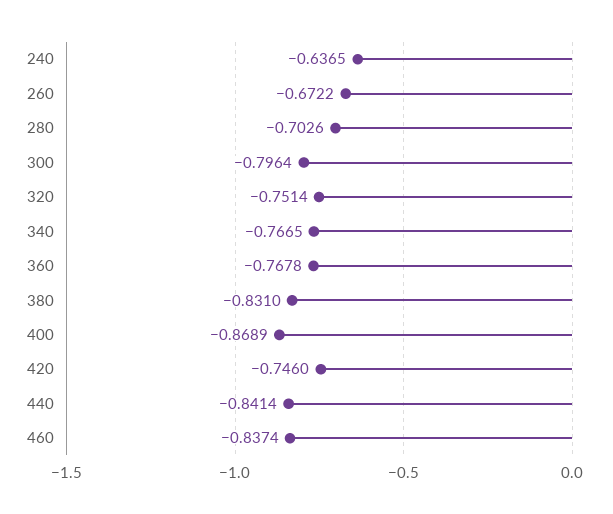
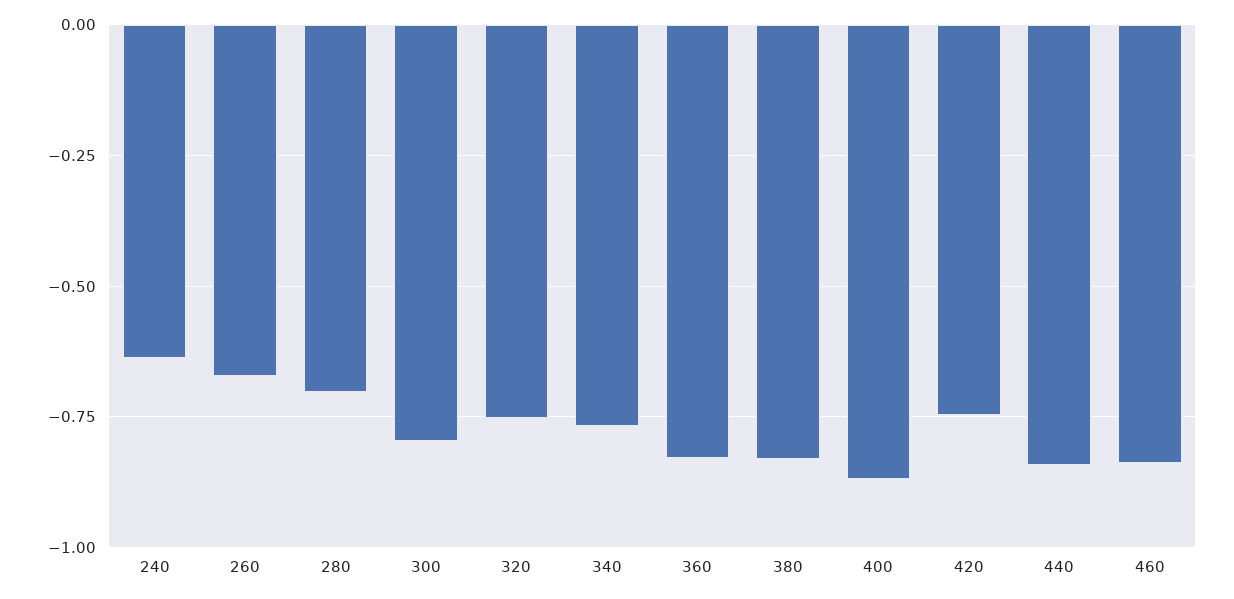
  {
    "240": -0.6365,
    "260": -0.6722,
    "280": -0.7026,
    "300": -0.7964,
    "320": -0.7514,
    "340": -0.7665,
-   "360": -0.7678,
+   "360": -0.825,
    "380": -0.831,
    "400": -0.8689,
    "420": -0.746,
    "440": -0.8414,
    "460": -0.8374
  }

